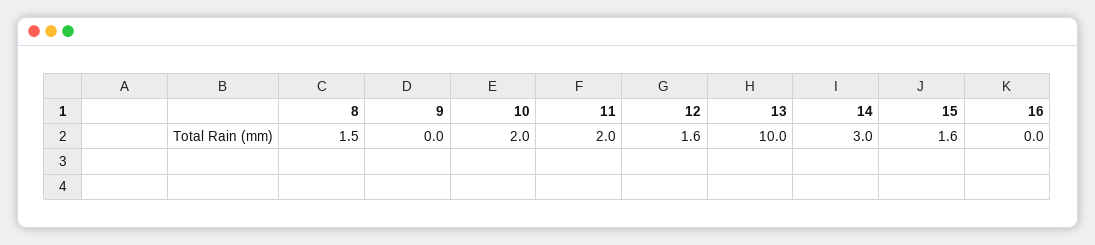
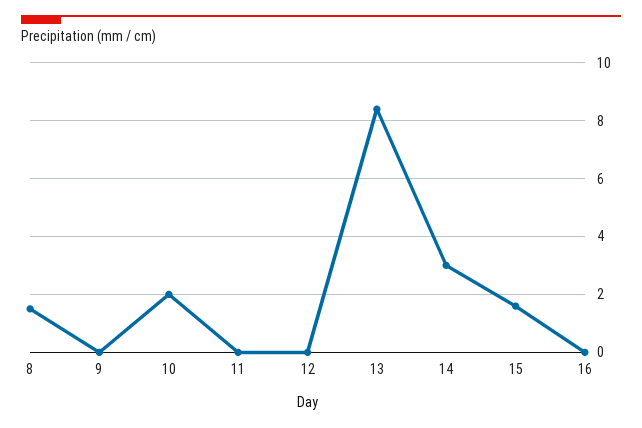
  {
    "8": 1.5,
    "9": 0,
    "10": 2,
-   "11": 2,
+   "11": 0,
-   "12": 1.6,
+   "12": 0,
-   "13": 10,
+   "13": 8.5,
    "14": 3,
    "15": 1.6,
    "16": 0
  }

